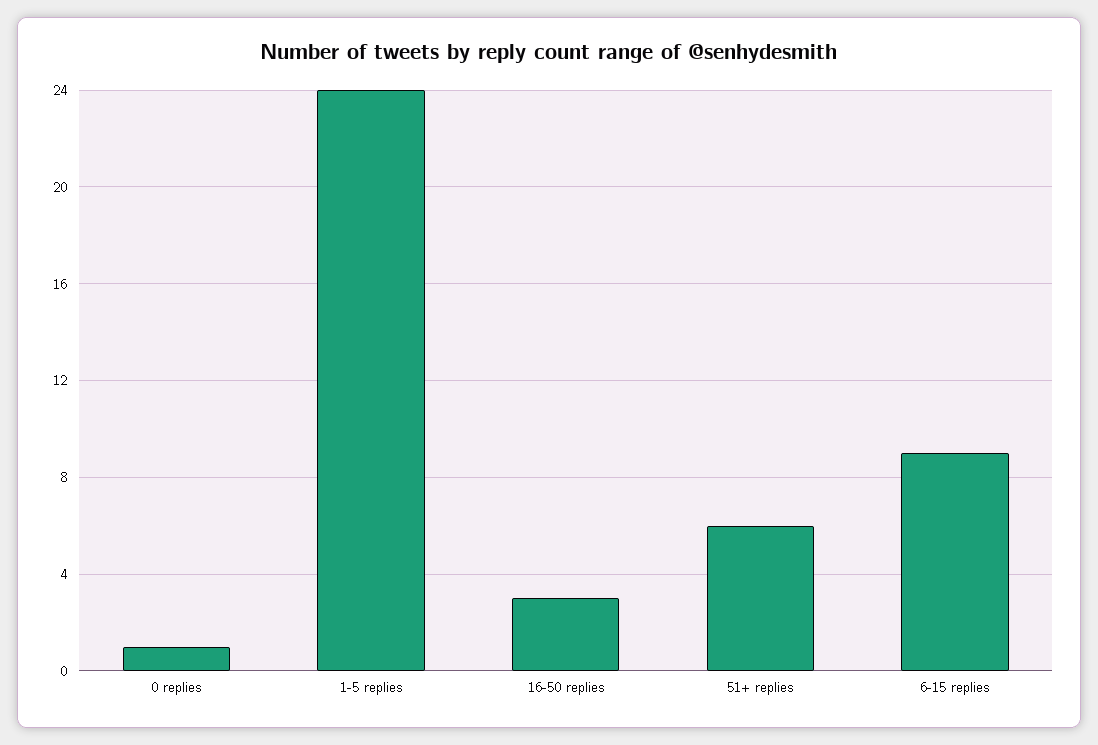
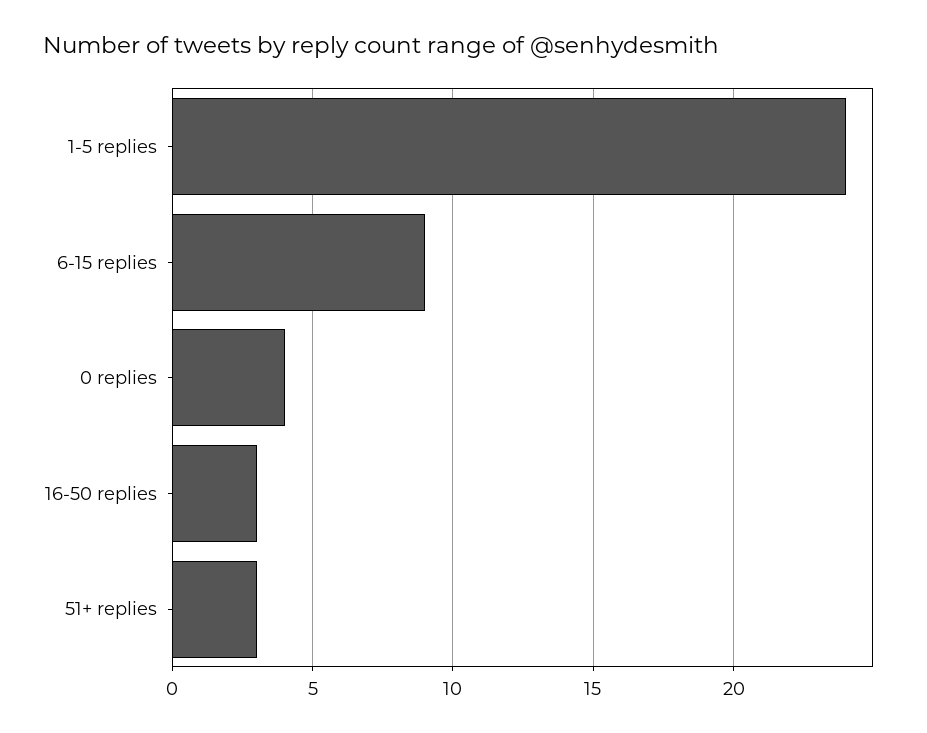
  {
-   "0 replies": 1,
+   "0 replies": 4,
    "1-5 replies": 24,
    "16-50 replies": 3,
-   "51+ replies": 6,
+   "51+ replies": 3,
    "6-15 replies": 9
  }

